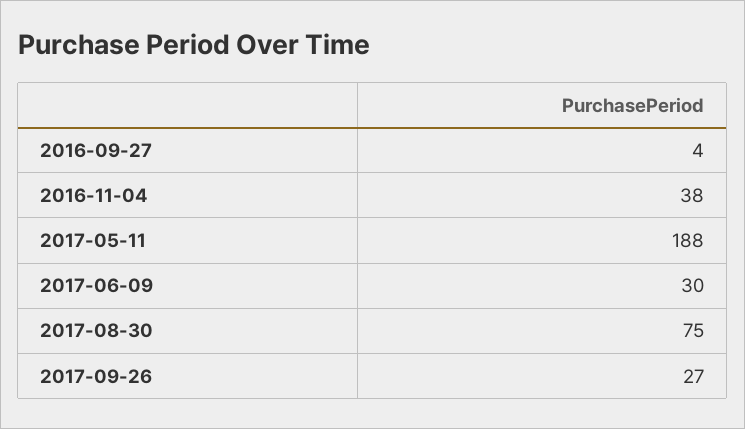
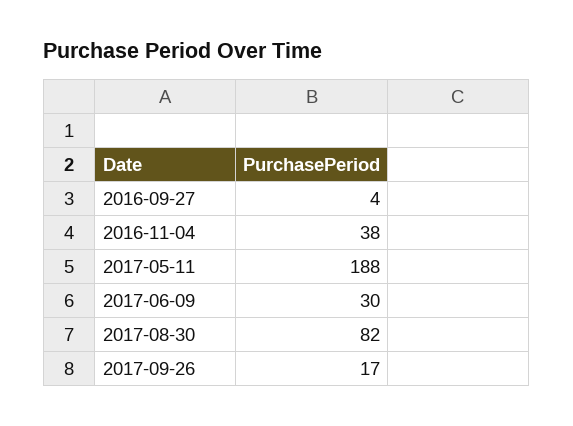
  {
    "2016-09-27": 4,
    "2016-11-04": 38,
    "2017-05-11": 188,
    "2017-06-09": 30,
-   "2017-08-30": 75,
+   "2017-08-30": 82,
-   "2017-09-26": 27
+   "2017-09-26": 17
  }

